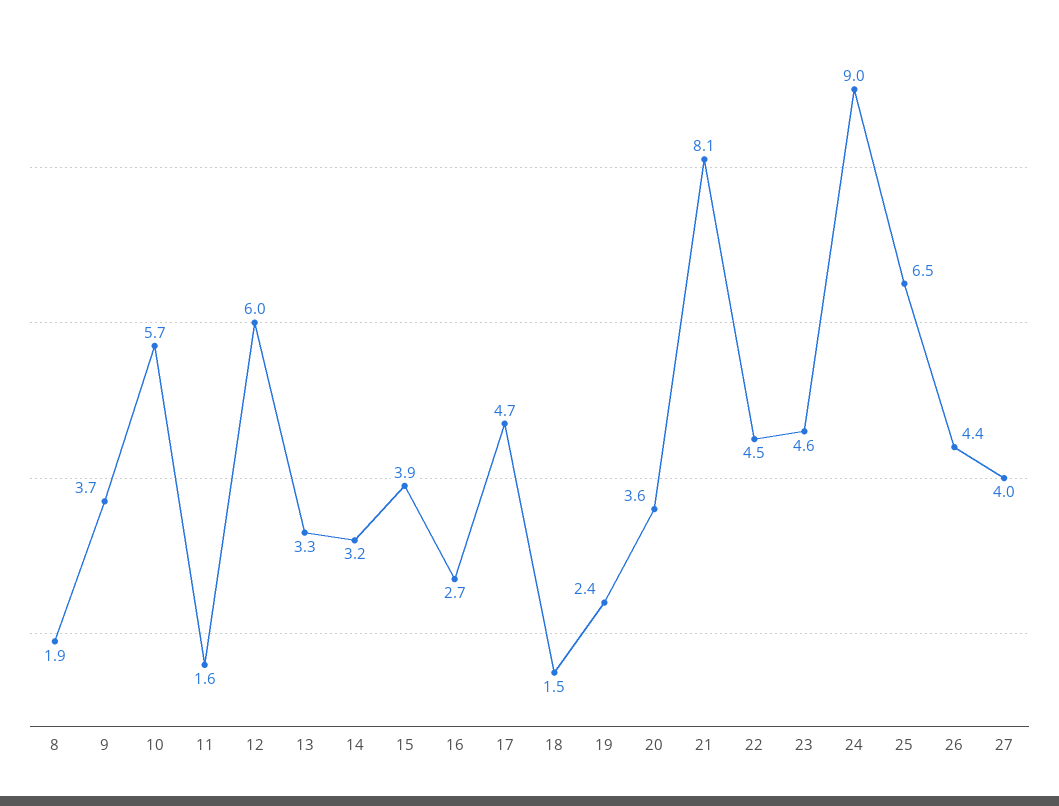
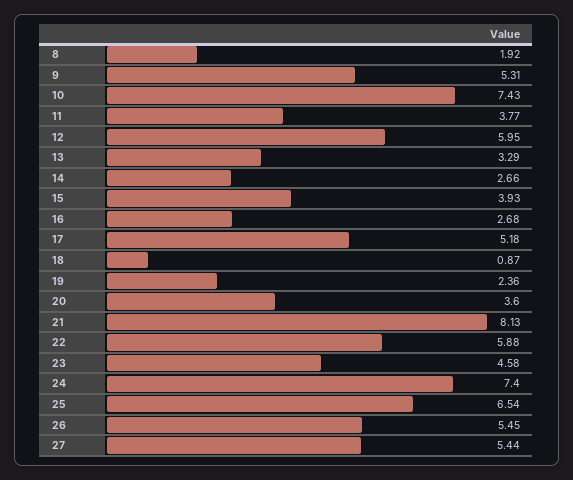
  {
    "8": 1.92,
-   "9": 3.7,
+   "9": 5.31,
-   "10": 5.7,
+   "10": 7.43,
-   "11": 1.6,
+   "11": 3.77,
    "12": 5.95,
    "13": 3.29,
-   "14": 3.2,
+   "14": 2.66,
    "15": 3.93,
    "16": 2.68,
-   "17": 4.7,
+   "17": 5.18,
-   "18": 1.5,
+   "18": 0.87,
    "19": 2.36,
    "20": 3.6,
    "21": 8.13,
-   "22": 4.5,
+   "22": 5.88,
    "23": 4.58,
-   "24": 9,
+   "24": 7.4,
    "25": 6.54,
-   "26": 4.4,
+   "26": 5.45,
-   "27": 4
+   "27": 5.44
  }

